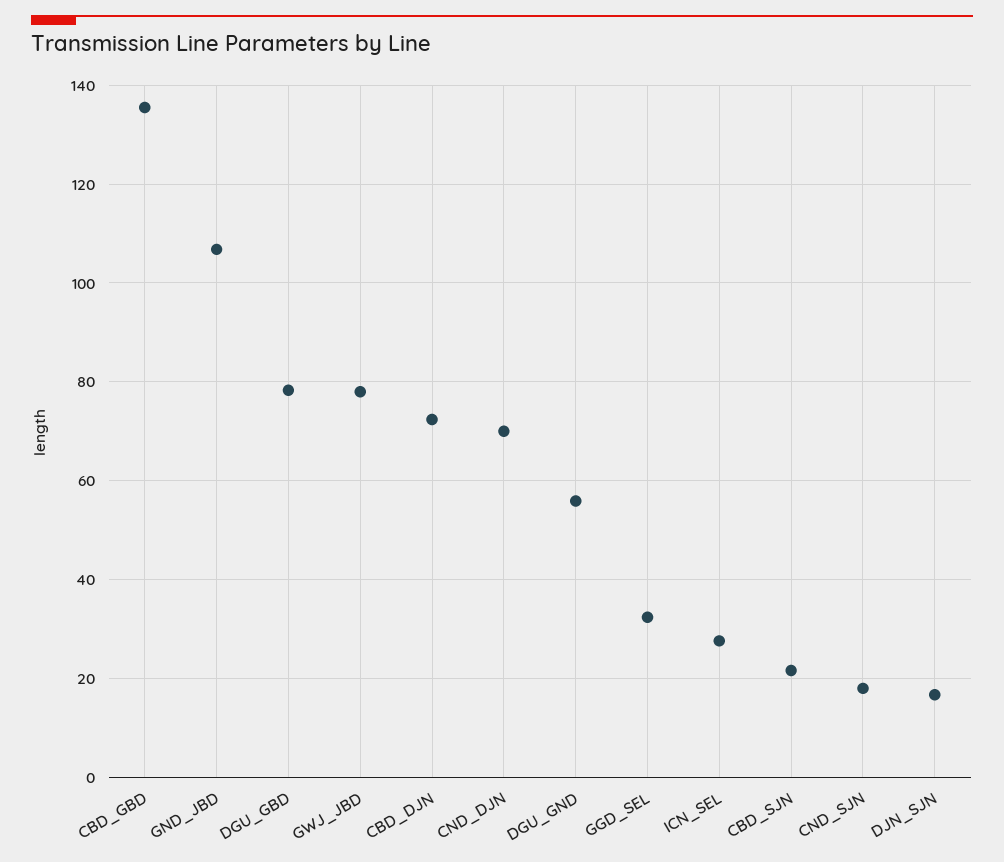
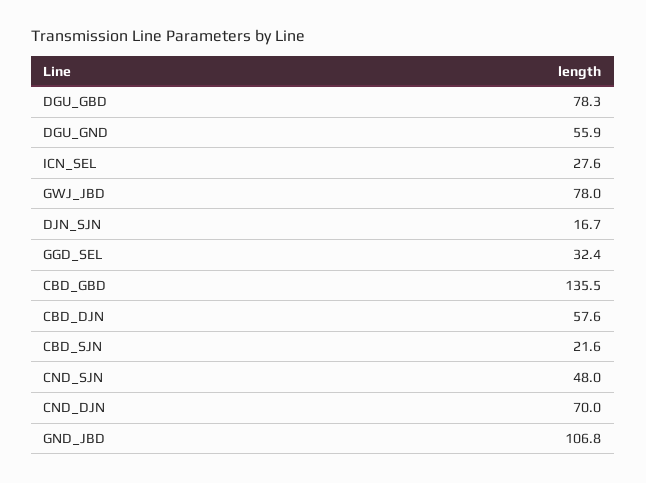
  {
    "CBD_GBD": 135.5,
    "GND_JBD": 106.8,
    "DGU_GBD": 78.3,
    "GWJ_JBD": 78,
-   "CBD_DJN": 72,
+   "CBD_DJN": 57.6,
    "CND_DJN": 70,
    "DGU_GND": 55.9,
    "GGD_SEL": 32.4,
    "ICN_SEL": 27.6,
    "CBD_SJN": 21.6,
-   "CND_SJN": 18,
+   "CND_SJN": 48,
    "DJN_SJN": 16.7
  }

